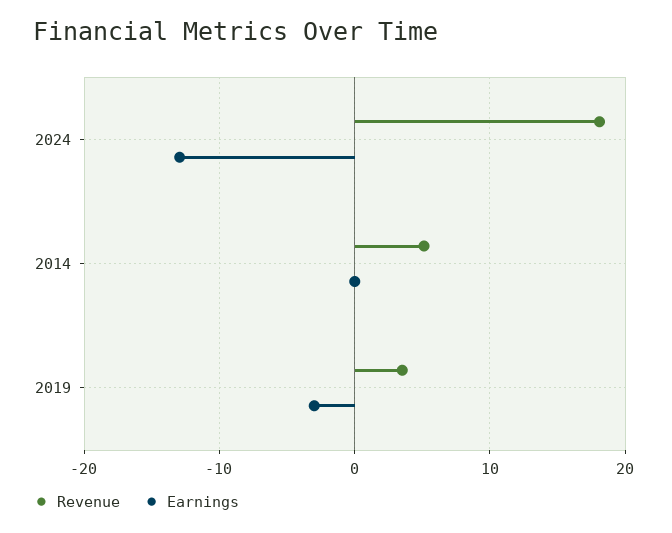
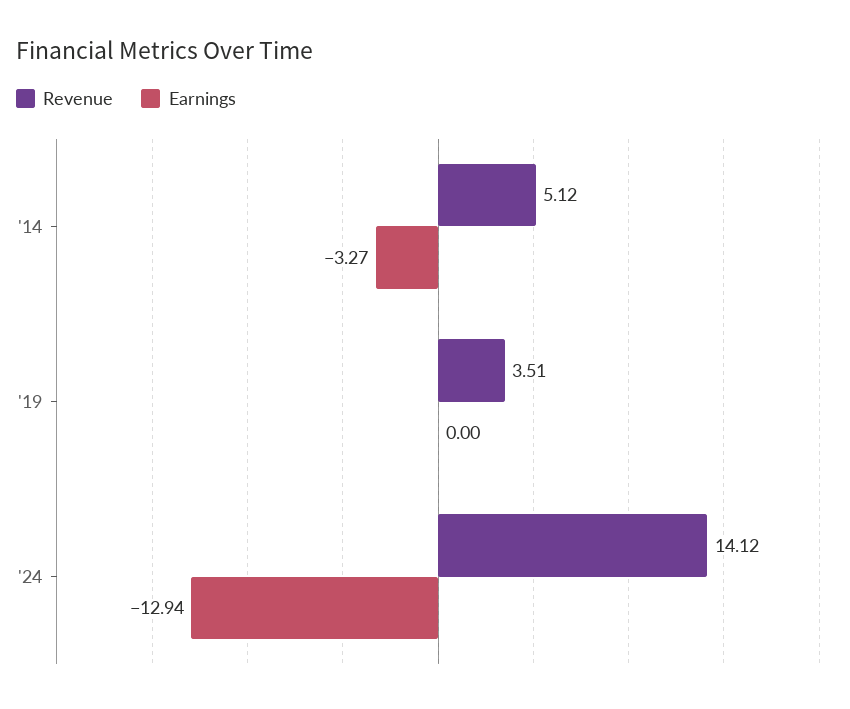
  {
    "Revenue": {
-     "2024": 18,
+     "2024": 14.12,
      "2014": 5.12,
      "2019": 3.51
    },
    "Earnings": {
      "2024": -12.94,
-     "2014": 0,
+     "2014": -3.27,
-     "2019": -3
+     "2019": 0
    }
  }

